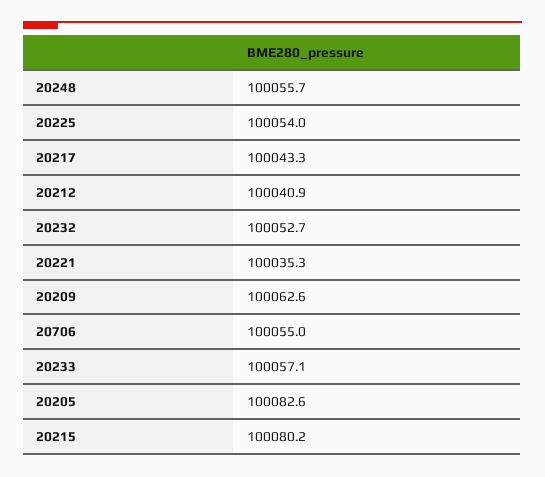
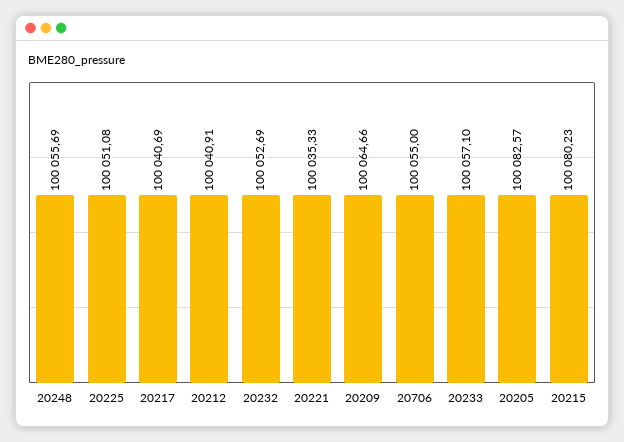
  {
    "20248": 100055.69,
-   "20225": 100054,
+   "20225": 100051.08,
-   "20217": 100043.3,
+   "20217": 100040.69,
    "20212": 100040.91,
    "20232": 100052.69,
    "20221": 100035.33,
-   "20209": 100062.6,
+   "20209": 100064.66,
    "20706": 100055,
    "20233": 100057.1,
    "20205": 100082.57,
    "20215": 100080.23
  }

